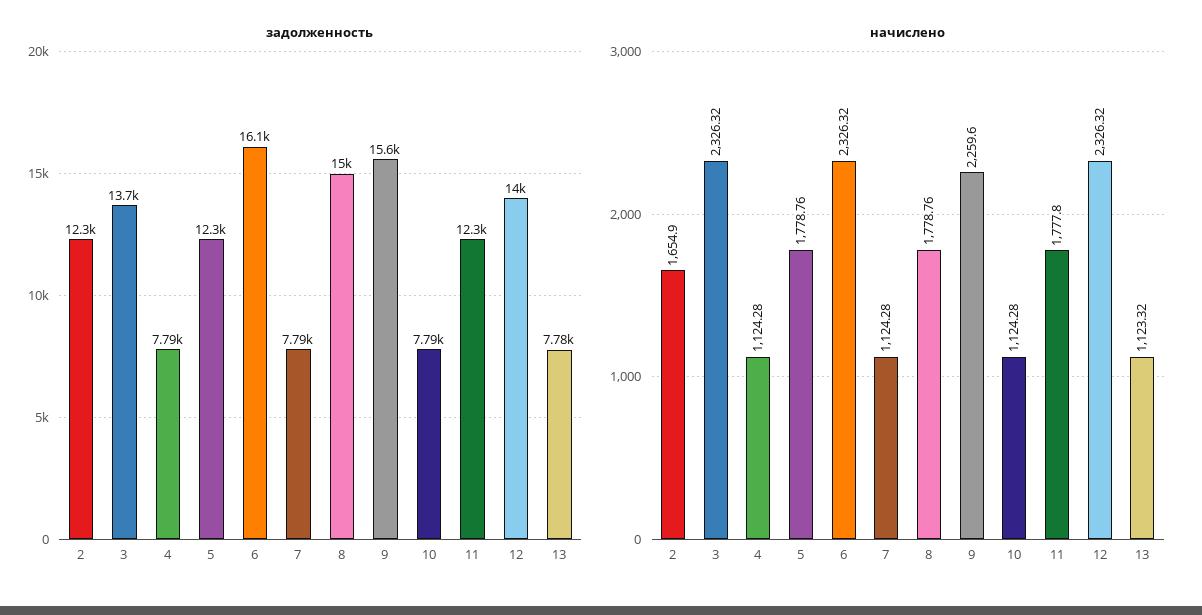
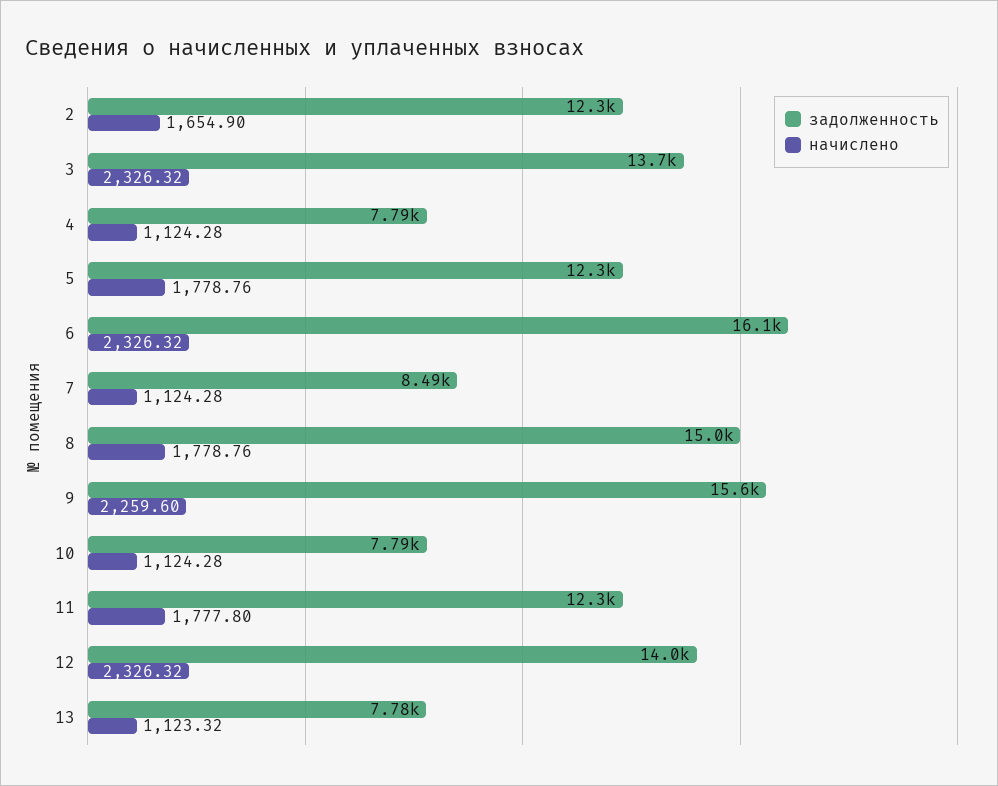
  {
    "задолженность": {
      "2": 12300,
      "3": 13700,
      "4": 7790,
      "5": 12300,
      "6": 16100,
-     "7": 7790,
+     "7": 8490,
      "8": 15000,
      "9": 15600,
      "10": 7790,
      "11": 12300,
      "12": 14000,
      "13": 7780
    },
    "начислено": {
      "2": 1654.9,
      "3": 2326.32,
      "4": 1124.28,
      "5": 1778.76,
      "6": 2326.32,
      "7": 1124.28,
      "8": 1778.76,
      "9": 2259.6,
      "10": 1124.28,
      "11": 1777.8,
      "12": 2326.32,
      "13": 1123.32
    }
  }

